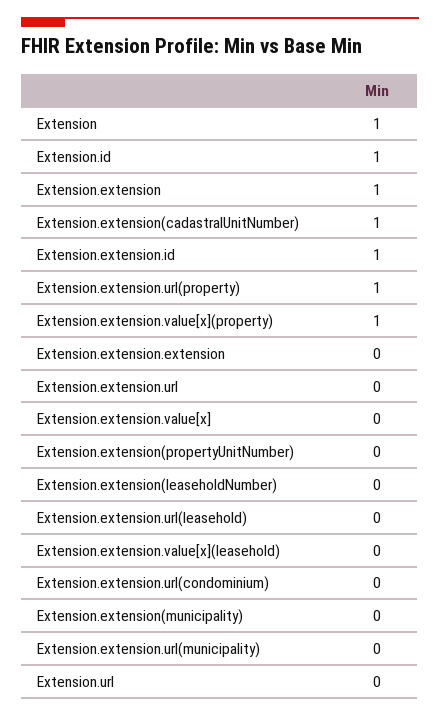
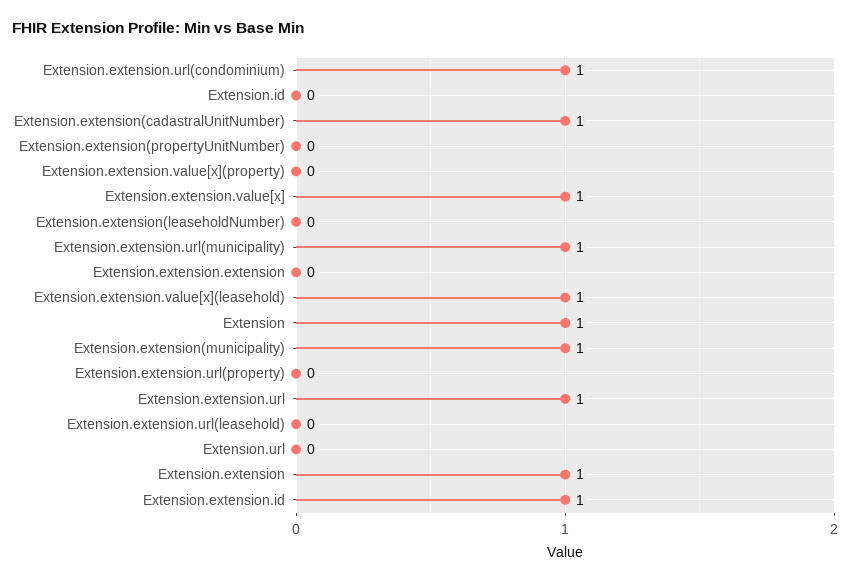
  {
    "Extension": 1,
-   "Extension.id": 1,
+   "Extension.id": 0,
    "Extension.extension": 1,
    "Extension.extension(cadastralUnitNumber)": 1,
    "Extension.extension.id": 1,
-   "Extension.extension.url(property)": 1,
+   "Extension.extension.url(property)": 0,
-   "Extension.extension.value[x](property)": 1,
+   "Extension.extension.value[x](property)": 0,
    "Extension.extension.extension": 0,
-   "Extension.extension.url": 0,
+   "Extension.extension.url": 1,
-   "Extension.extension.value[x]": 0,
+   "Extension.extension.value[x]": 1,
    "Extension.extension(propertyUnitNumber)": 0,
    "Extension.extension(leaseholdNumber)": 0,
    "Extension.extension.url(leasehold)": 0,
-   "Extension.extension.value[x](leasehold)": 0,
+   "Extension.extension.value[x](leasehold)": 1,
-   "Extension.extension.url(condominium)": 0,
+   "Extension.extension.url(condominium)": 1,
-   "Extension.extension(municipality)": 0,
+   "Extension.extension(municipality)": 1,
-   "Extension.extension.url(municipality)": 0,
+   "Extension.extension.url(municipality)": 1,
    "Extension.url": 0
  }

